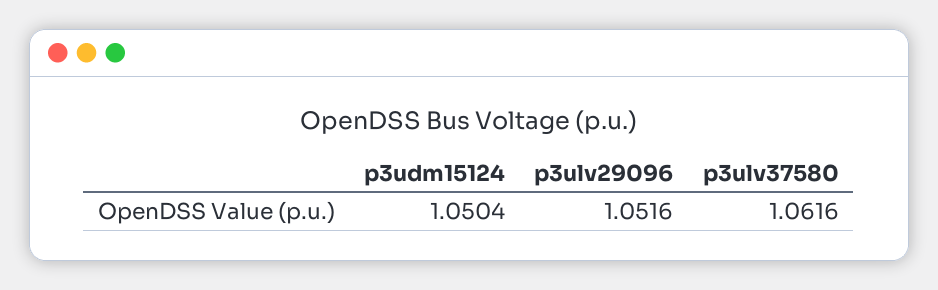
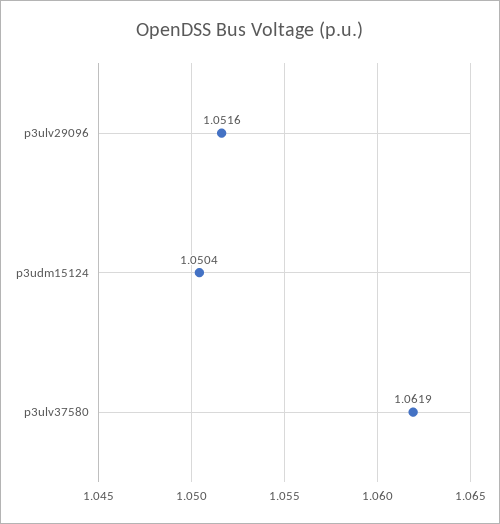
  {
    "p3udm15124": 1.0504,
    "p3ulv29096": 1.0516,
-   "p3ulv37580": 1.0616
+   "p3ulv37580": 1.0619
  }

